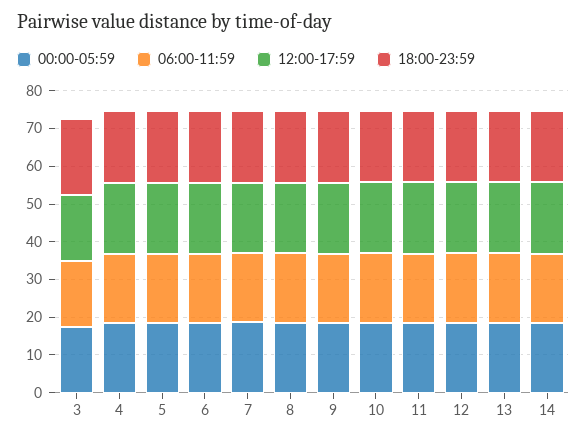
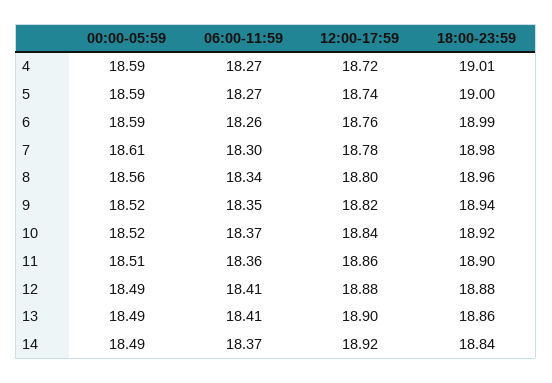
  {
    "00:00-05:59": {
-     "3": 17.5,
      "4": 18.59,
      "5": 18.59,
      "6": 18.59,
      "7": 18.61,
      "8": 18.56,
      "9": 18.52,
      "10": 18.52,
      "11": 18.51,
      "12": 18.49,
      "13": 18.49,
      "14": 18.49
    },
    "06:00-11:59": {
-     "3": 17.5,
      "4": 18.27,
      "5": 18.27,
      "6": 18.26,
      "7": 18.3,
      "8": 18.34,
      "9": 18.35,
      "10": 18.37,
      "11": 18.36,
      "12": 18.41,
      "13": 18.41,
      "14": 18.37
    },
    "12:00-17:59": {
-     "3": 17.5,
      "4": 18.72,
      "5": 18.74,
      "6": 18.76,
      "7": 18.78,
      "8": 18.8,
      "9": 18.82,
      "10": 18.84,
      "11": 18.86,
      "12": 18.88,
      "13": 18.9,
      "14": 18.92
    },
    "18:00-23:59": {
-     "3": 20,
      "4": 19.01,
      "5": 19,
      "6": 18.99,
      "7": 18.98,
      "8": 18.96,
      "9": 18.94,
      "10": 18.92,
      "11": 18.9,
      "12": 18.88,
      "13": 18.86,
      "14": 18.84
    }
  }

